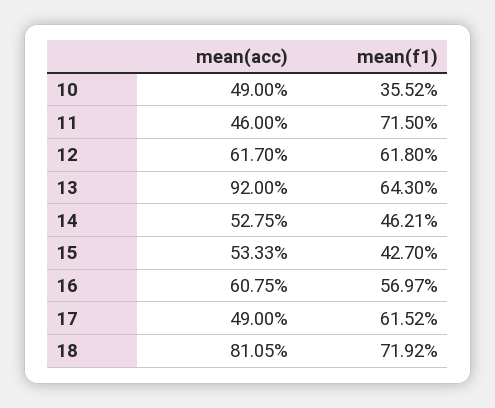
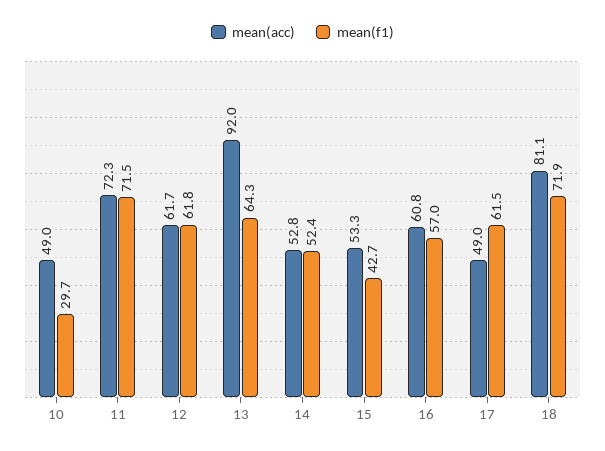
  {
    "mean(acc)": {
      "10": 49,
-     "11": 46,
+     "11": 72.3,
      "12": 61.7,
      "13": 92,
      "14": 52.75,
      "15": 53.33,
      "16": 60.75,
      "17": 49,
      "18": 81.05
    },
    "mean(f1)": {
-     "10": 35.52,
+     "10": 29.7,
      "11": 71.5,
      "12": 61.8,
      "13": 64.3,
-     "14": 46.21,
+     "14": 52.4,
      "15": 42.7,
      "16": 56.97,
      "17": 61.52,
      "18": 71.92
    }
  }

